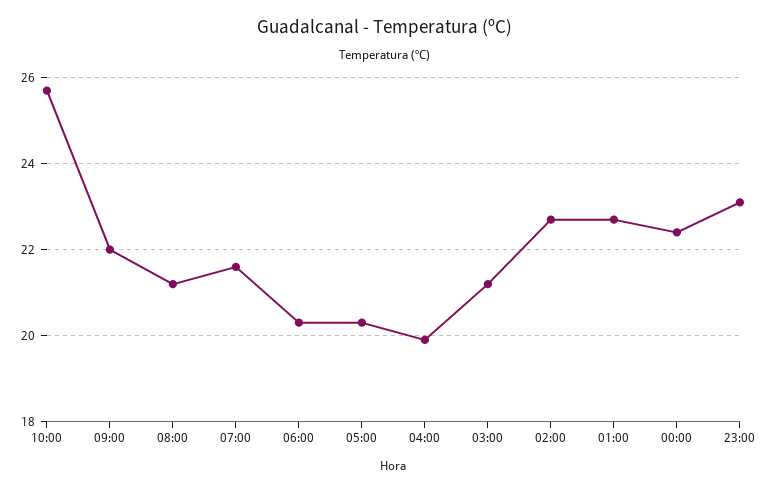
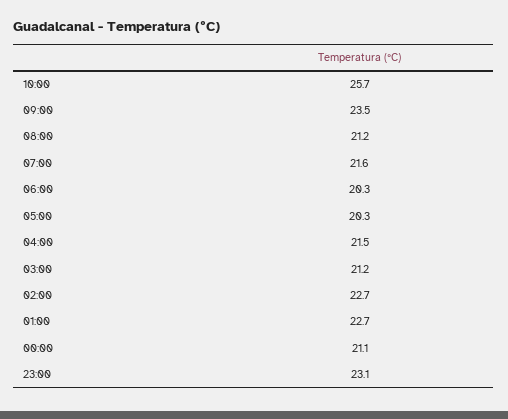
  {
    "10:00": 25.7,
-   "09:00": 22,
+   "09:00": 23.5,
    "08:00": 21.2,
    "07:00": 21.6,
    "06:00": 20.3,
    "05:00": 20.3,
-   "04:00": 20,
+   "04:00": 21.5,
    "03:00": 21.2,
    "02:00": 22.7,
    "01:00": 22.7,
-   "00:00": 22.5,
+   "00:00": 21.1,
    "23:00": 23.1
  }

